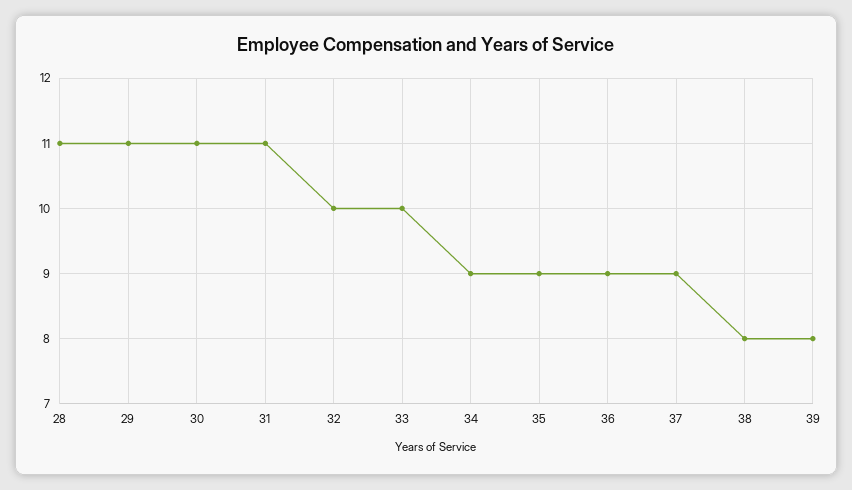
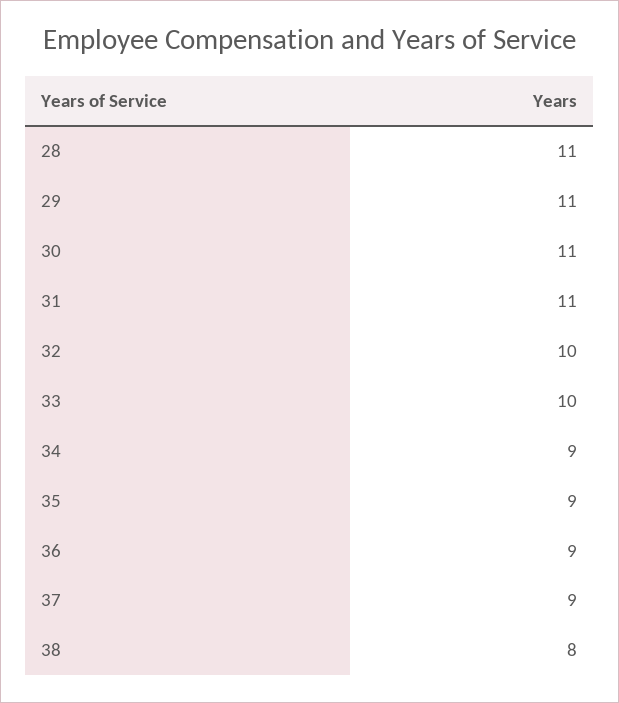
  {
    "28": 11,
    "29": 11,
    "30": 11,
    "31": 11,
    "32": 10,
    "33": 10,
    "34": 9,
    "35": 9,
    "36": 9,
    "37": 9,
-   "38": 8,
+   "38": 8
-   "39": 8
  }

